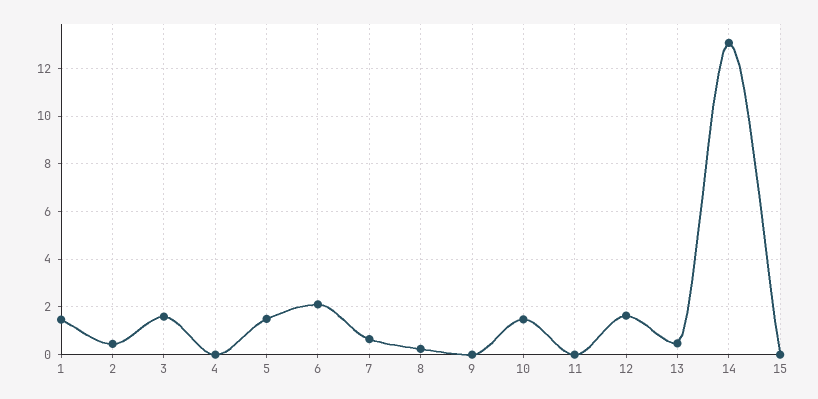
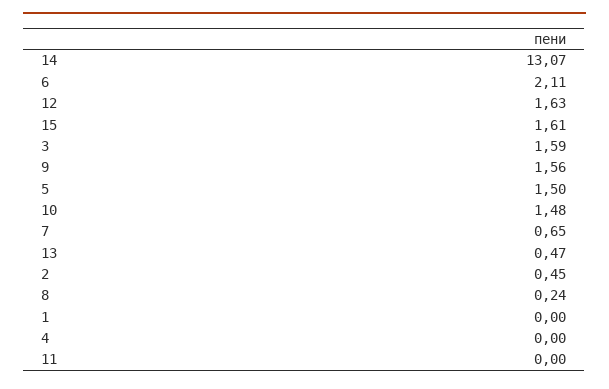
  {
-   "1": 1.5,
+   "1": 0,
    "2": 0.45,
    "3": 1.59,
    "4": 0,
    "5": 1.5,
    "6": 2.11,
    "7": 0.65,
    "8": 0.24,
-   "9": 0,
+   "9": 1.56,
    "10": 1.48,
    "11": 0,
    "12": 1.63,
    "13": 0.47,
    "14": 13.07,
-   "15": 0
+   "15": 1.61
  }

